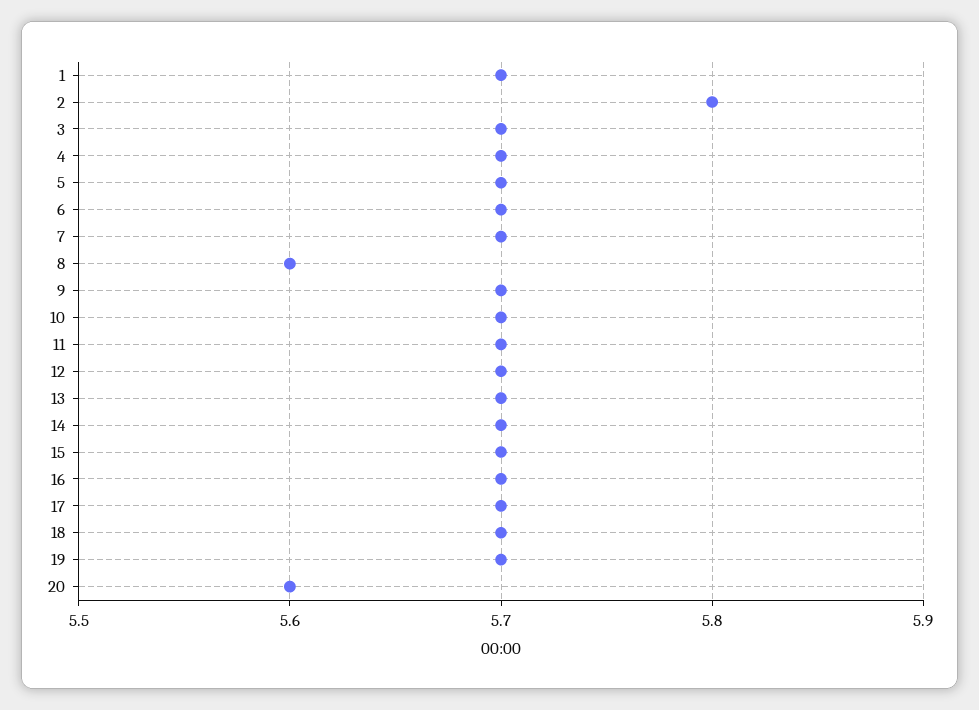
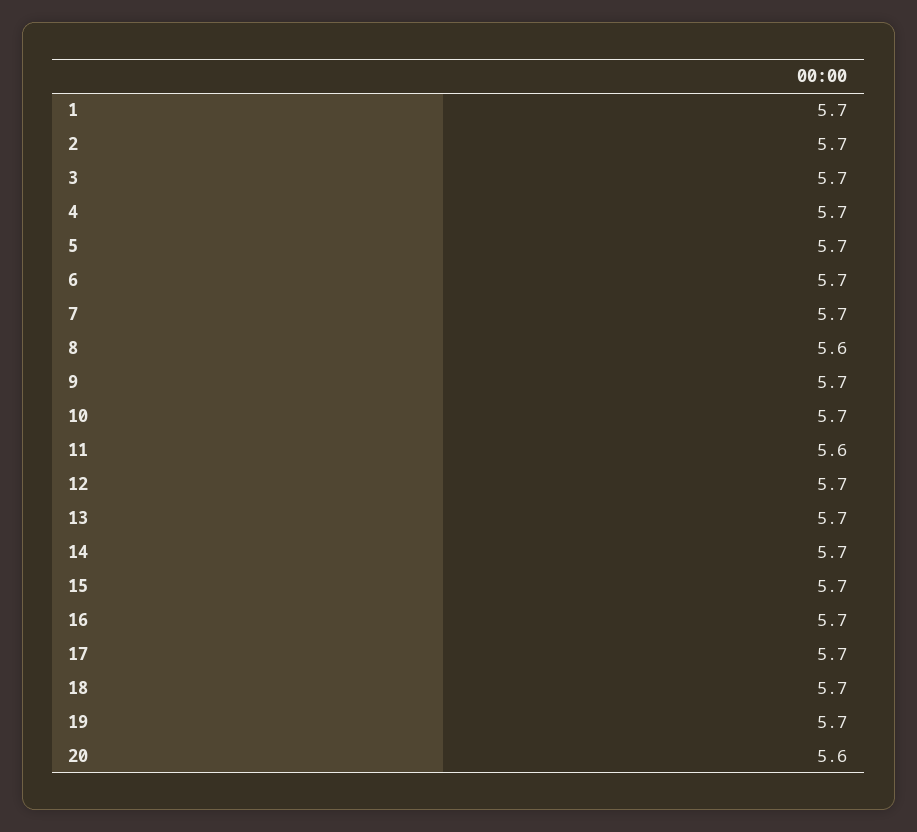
  {
    "1": 5.7,
-   "2": 5.8,
+   "2": 5.7,
    "3": 5.7,
    "4": 5.7,
    "5": 5.7,
    "6": 5.7,
    "7": 5.7,
    "8": 5.6,
    "9": 5.7,
    "10": 5.7,
-   "11": 5.7,
+   "11": 5.6,
    "12": 5.7,
    "13": 5.7,
    "14": 5.7,
    "15": 5.7,
    "16": 5.7,
    "17": 5.7,
    "18": 5.7,
    "19": 5.7,
    "20": 5.6
  }

